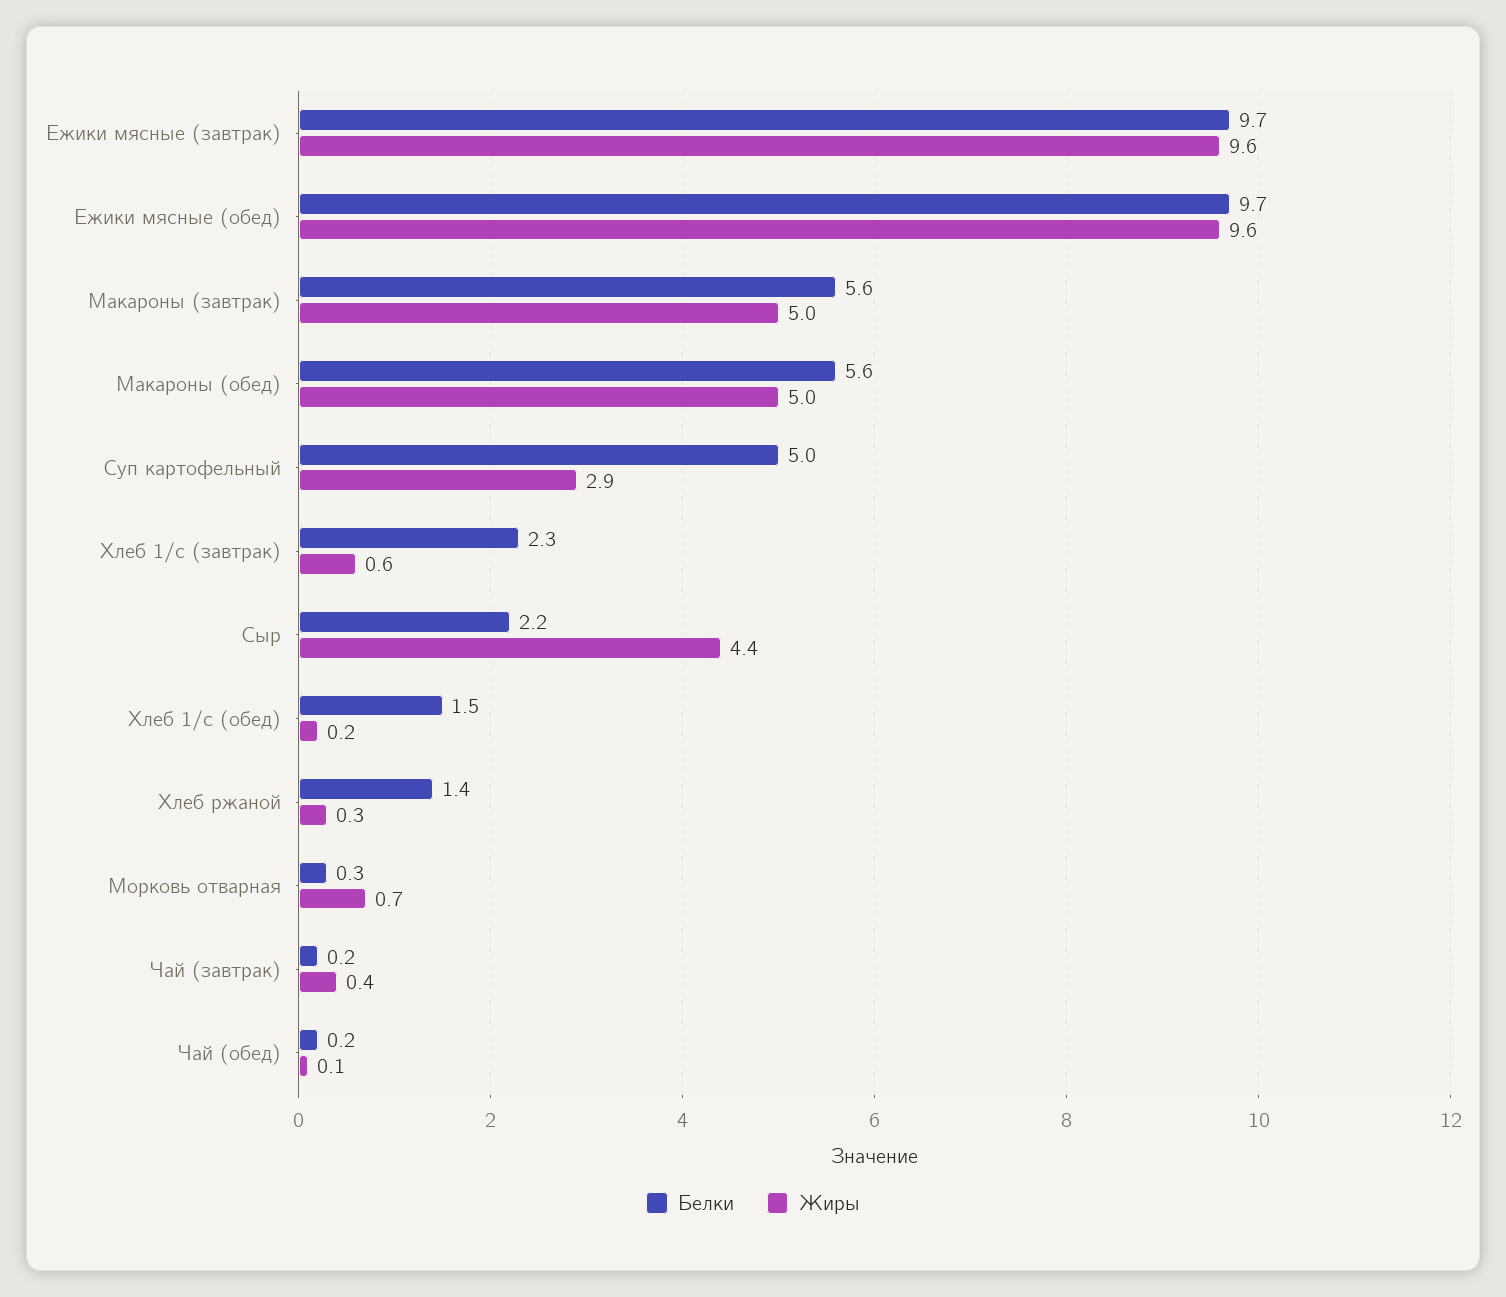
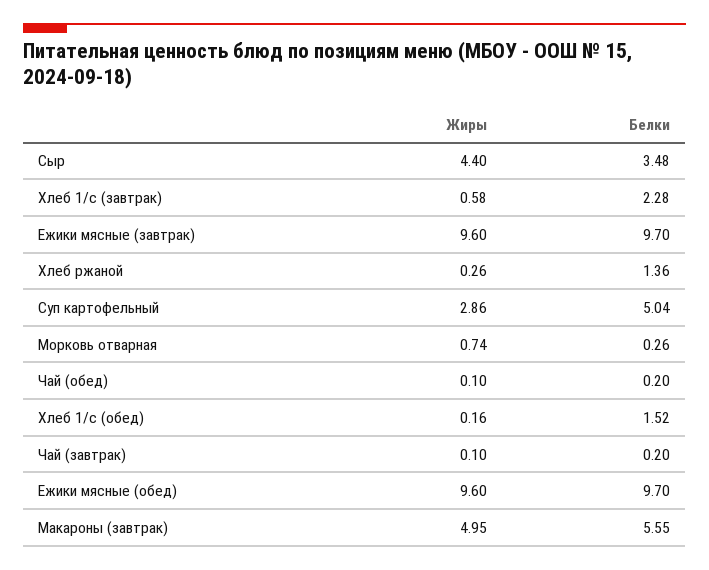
  {
    "Белки": {
      "Ежики мясные (завтрак)": 9.7,
      "Ежики мясные (обед)": 9.7,
      "Макароны (завтрак)": 5.55,
-     "Макароны (обед)": 5.6,
      "Суп картофельный": 5.04,
      "Хлеб 1/с (завтрак)": 2.28,
-     "Сыр": 2.2,
+     "Сыр": 3.48,
      "Хлеб 1/с (обед)": 1.52,
      "Хлеб ржаной": 1.36,
      "Морковь отварная": 0.26,
      "Чай (завтрак)": 0.2,
      "Чай (обед)": 0.2
    },
    "Жиры": {
      "Ежики мясные (завтрак)": 9.6,
      "Ежики мясные (обед)": 9.6,
      "Макароны (завтрак)": 4.95,
-     "Макароны (обед)": 5,
      "Суп картофельный": 2.86,
      "Хлеб 1/с (завтрак)": 0.58,
      "Сыр": 4.4,
      "Хлеб 1/с (обед)": 0.16,
      "Хлеб ржаной": 0.26,
      "Морковь отварная": 0.74,
-     "Чай (завтрак)": 0.4,
+     "Чай (завтрак)": 0.1,
      "Чай (обед)": 0.1
    }
  }

